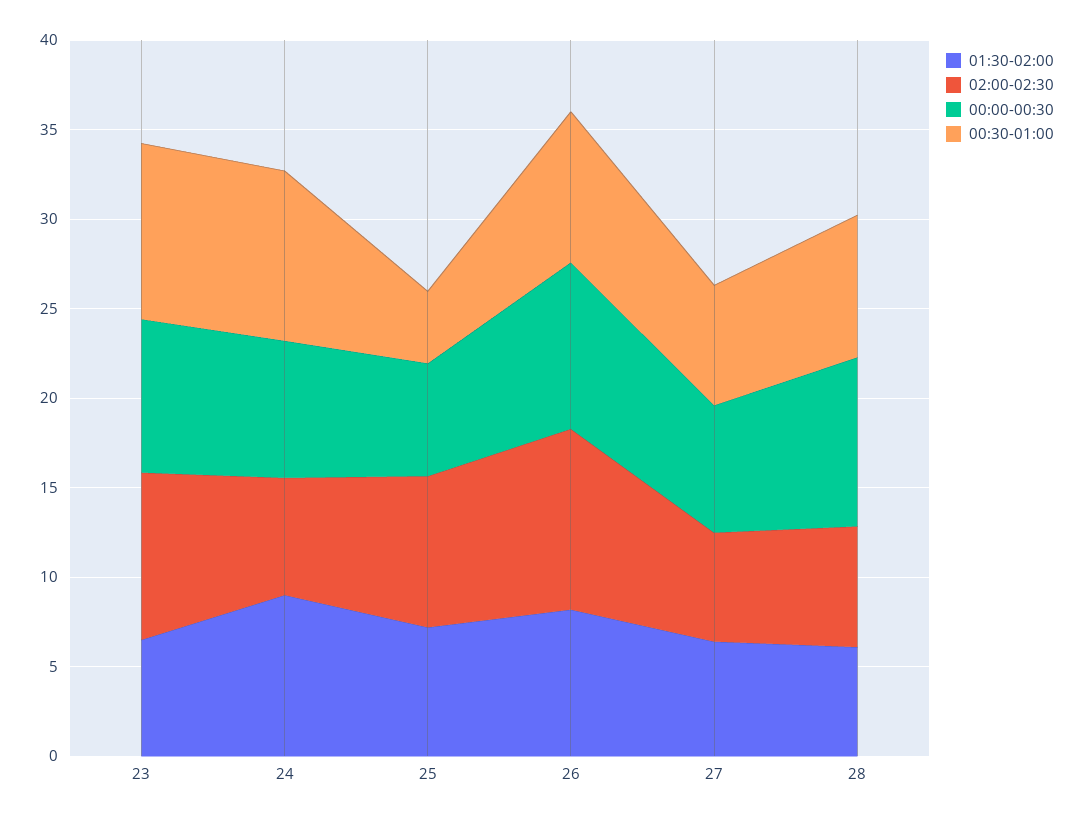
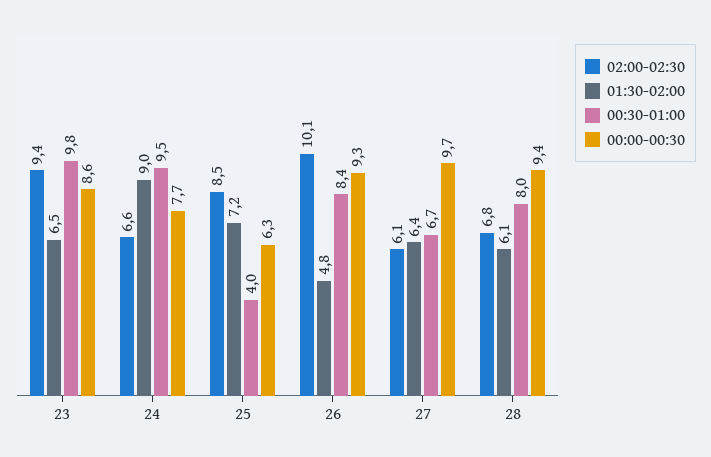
  {
    "01:30-02:00": {
      "23": 6.5,
      "24": 9,
      "25": 7.2,
-     "26": 8,
+     "26": 4.8,
      "27": 6.4,
      "28": 6.1
    },
    "02:00-02:30": {
      "23": 9.4,
      "24": 6.6,
      "25": 8.5,
      "26": 10.1,
      "27": 6.1,
      "28": 6.8
    },
    "00:00-00:30": {
      "23": 8.6,
      "24": 7.7,
      "25": 6.3,
      "26": 9.3,
-     "27": 7,
+     "27": 9.7,
      "28": 9.4
    },
    "00:30-01:00": {
      "23": 9.8,
      "24": 9.5,
      "25": 4,
      "26": 8.4,
      "27": 6.7,
      "28": 8
    }
  }

